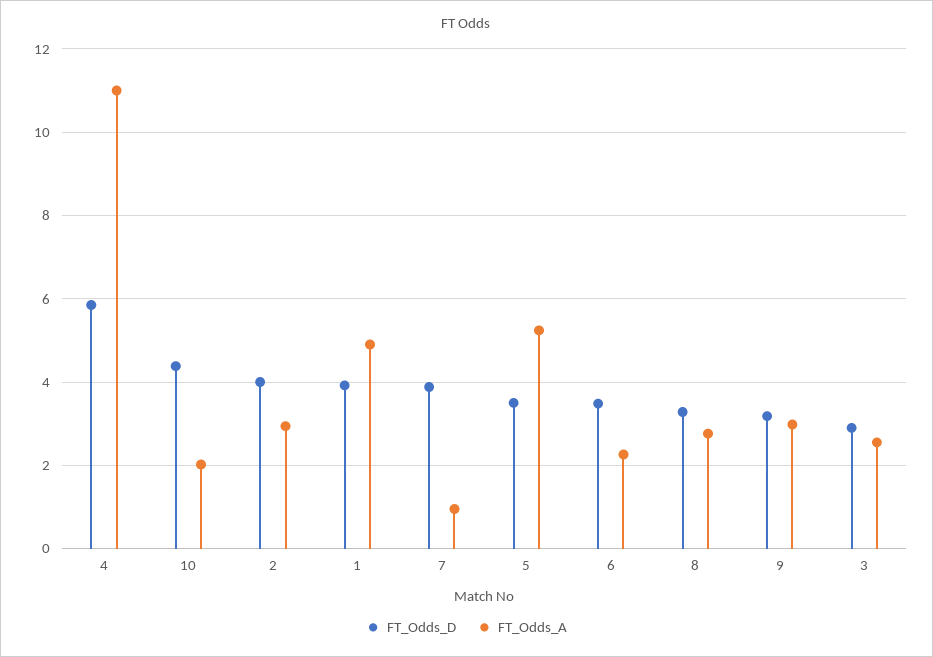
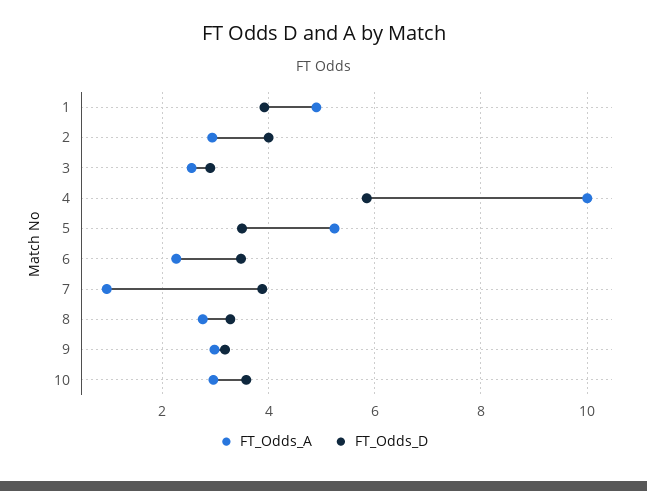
  {
    "FT_Odds_D": {
      "4": 5.8,
-     "10": 4.4,
+     "10": 3.6,
      "2": 4,
      "1": 4,
      "7": 3.8,
      "5": 3.6,
      "6": 3.4,
      "8": 3.2,
      "9": 3.2,
      "3": 3
    },
    "FT_Odds_A": {
-     "4": 11,
+     "4": 10,
-     "10": 2,
+     "10": 3,
      "2": 3,
      "1": 5,
      "7": 1,
      "5": 5.2,
      "6": 2.2,
      "8": 2.8,
      "9": 3,
      "3": 2.6
    }
  }

